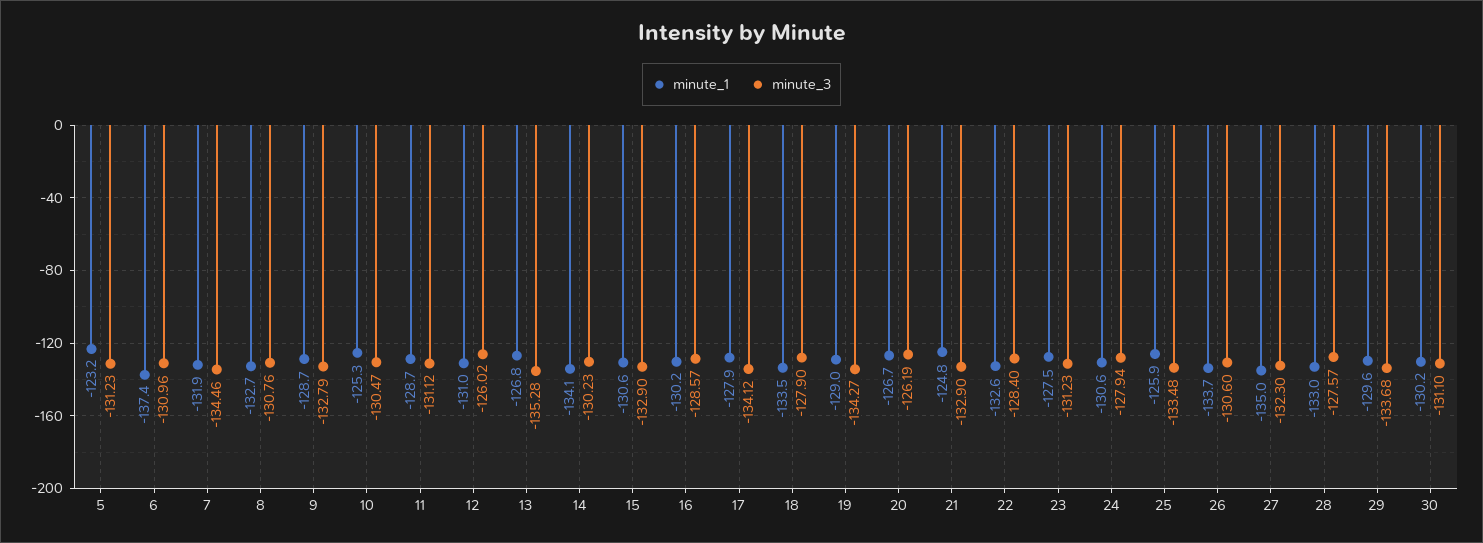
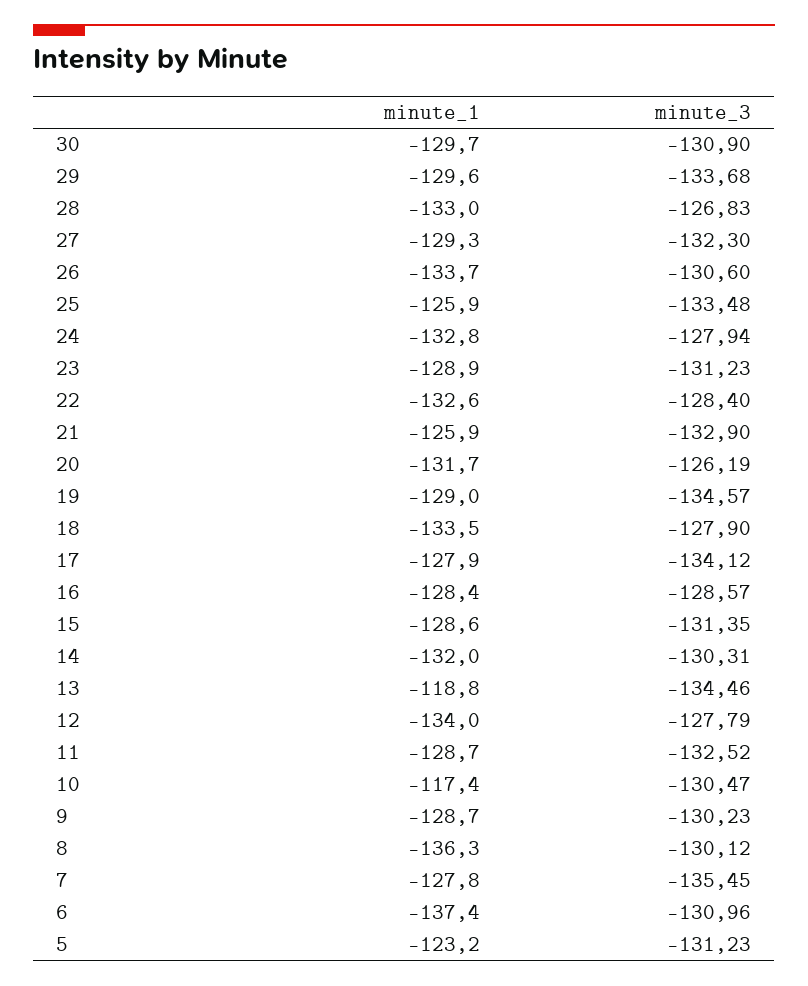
  {
    "minute_1": {
      "5": -123.2,
      "6": -137.4,
-     "7": -131.9,
+     "7": -127.8,
-     "8": -132.7,
+     "8": -136.3,
      "9": -128.7,
-     "10": -125.3,
+     "10": -117.4,
      "11": -128.7,
-     "12": -131,
+     "12": -134,
-     "13": -126.8,
+     "13": -118.8,
-     "14": -134.1,
+     "14": -132,
-     "15": -130.6,
+     "15": -128.6,
-     "16": -130.2,
+     "16": -128.4,
      "17": -127.9,
      "18": -133.5,
      "19": -129,
-     "20": -126.7,
+     "20": -131.7,
-     "21": -124.8,
+     "21": -125.9,
      "22": -132.6,
-     "23": -127.5,
+     "23": -128.9,
-     "24": -130.6,
+     "24": -132.8,
      "25": -125.9,
      "26": -133.7,
-     "27": -135,
+     "27": -129.3,
      "28": -133,
      "29": -129.6,
-     "30": -130.2
+     "30": -129.7
    },
    "minute_3": {
      "5": -131.23,
      "6": -130.96,
-     "7": -134.46,
+     "7": -135.45,
-     "8": -130.76,
+     "8": -130.12,
-     "9": -132.79,
+     "9": -130.23,
      "10": -130.47,
-     "11": -131.12,
+     "11": -132.52,
-     "12": -126.02,
+     "12": -127.79,
-     "13": -135.28,
+     "13": -134.46,
-     "14": -130.23,
+     "14": -130.31,
-     "15": -132.9,
+     "15": -131.35,
      "16": -128.57,
      "17": -134.12,
      "18": -127.9,
-     "19": -134.27,
+     "19": -134.57,
      "20": -126.19,
      "21": -132.9,
      "22": -128.4,
      "23": -131.23,
      "24": -127.94,
      "25": -133.48,
      "26": -130.6,
      "27": -132.3,
-     "28": -127.57,
+     "28": -126.83,
      "29": -133.68,
-     "30": -131.1
+     "30": -130.9
    }
  }

